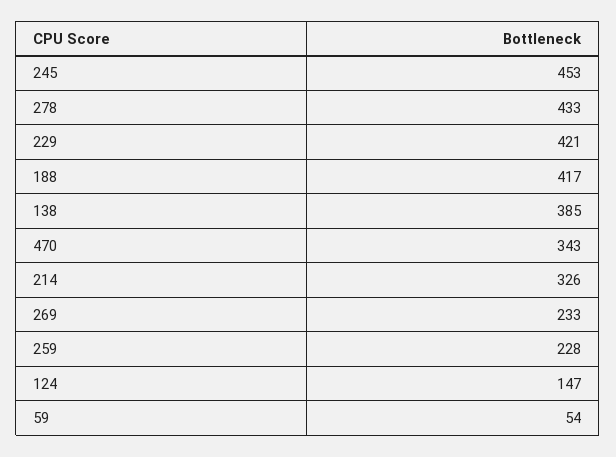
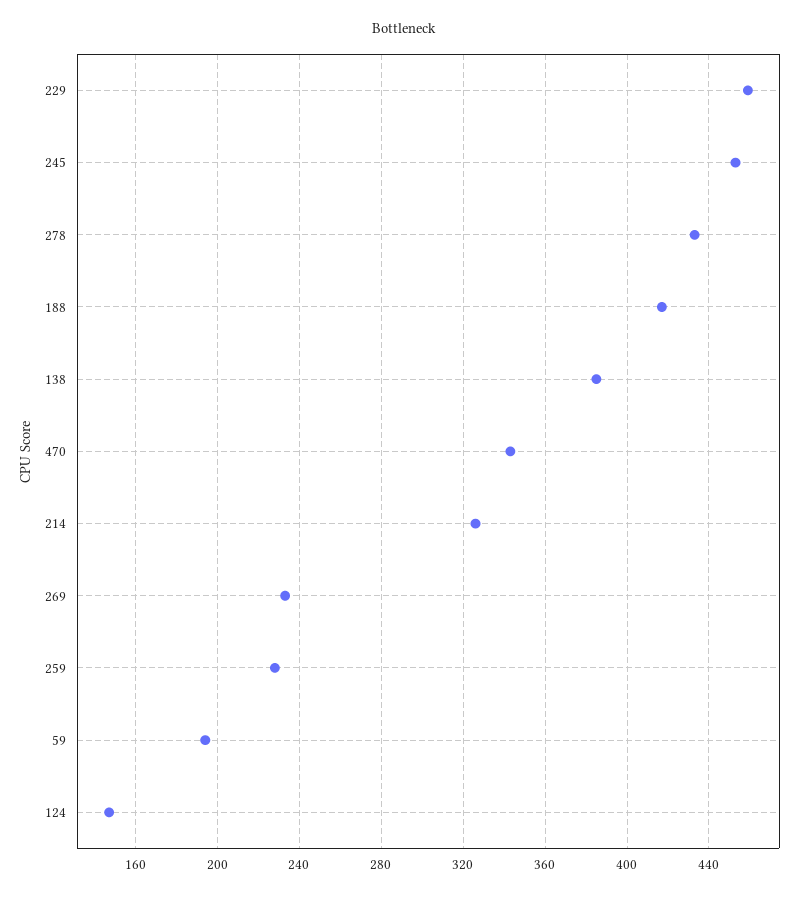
  {
    "245": 453,
    "278": 433,
-   "229": 421,
+   "229": 460,
    "188": 417,
    "138": 385,
    "470": 343,
    "214": 326,
    "269": 233,
    "259": 228,
    "124": 147,
-   "59": 54
+   "59": 195
  }

